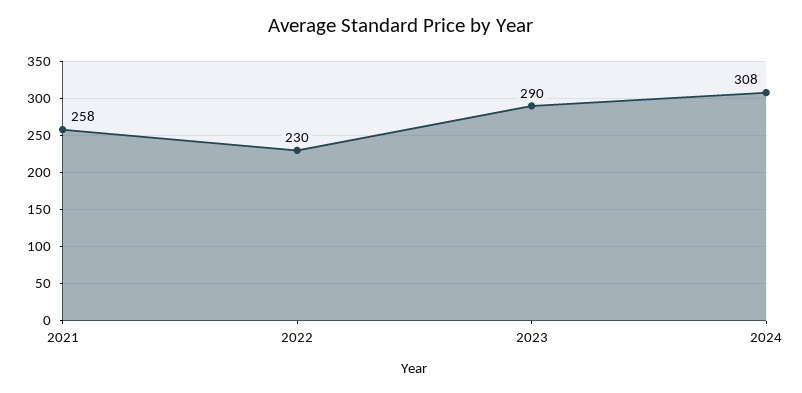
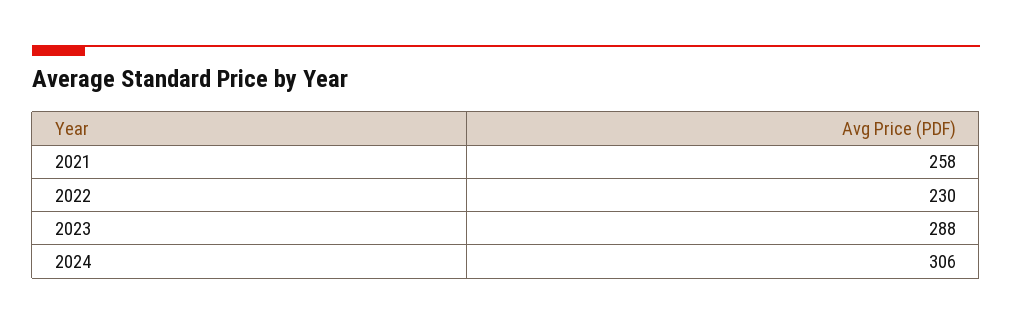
  {
    "2021": 258,
    "2022": 230,
-   "2023": 290,
+   "2023": 288,
-   "2024": 308
+   "2024": 306
  }

